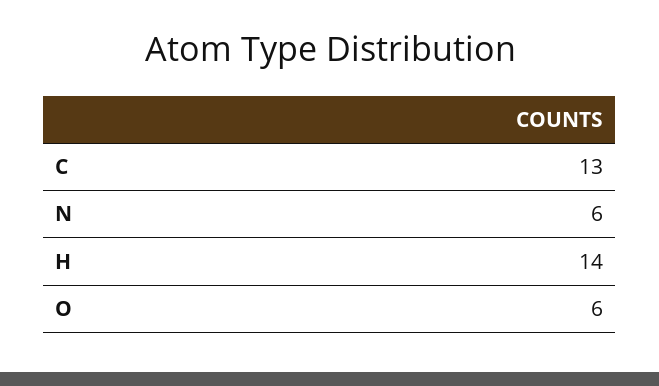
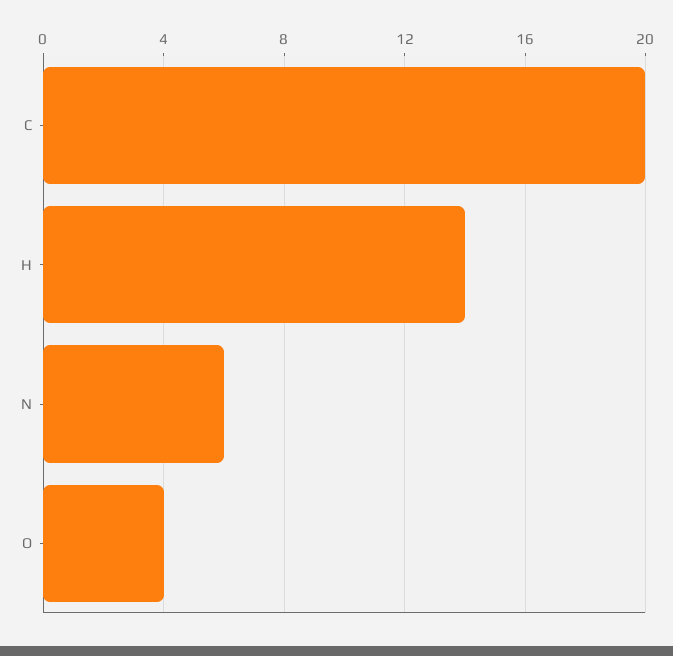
  {
-   "C": 13,
+   "C": 20,
    "N": 6,
    "H": 14,
-   "O": 6
+   "O": 4
  }

